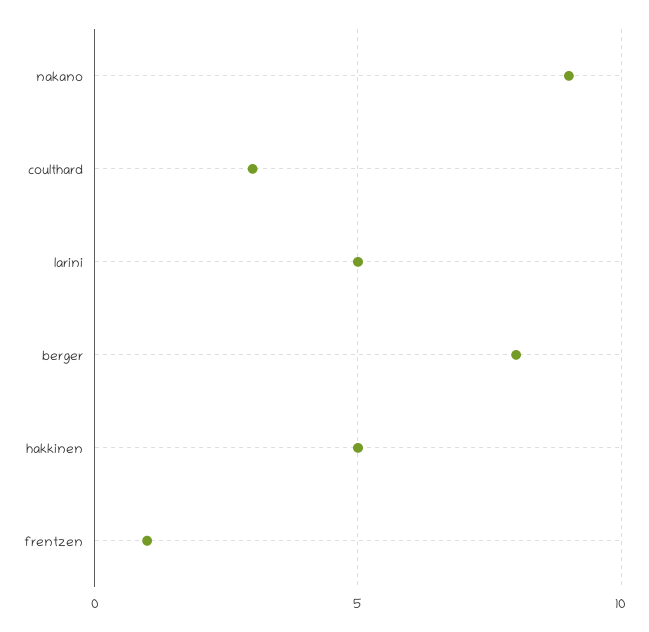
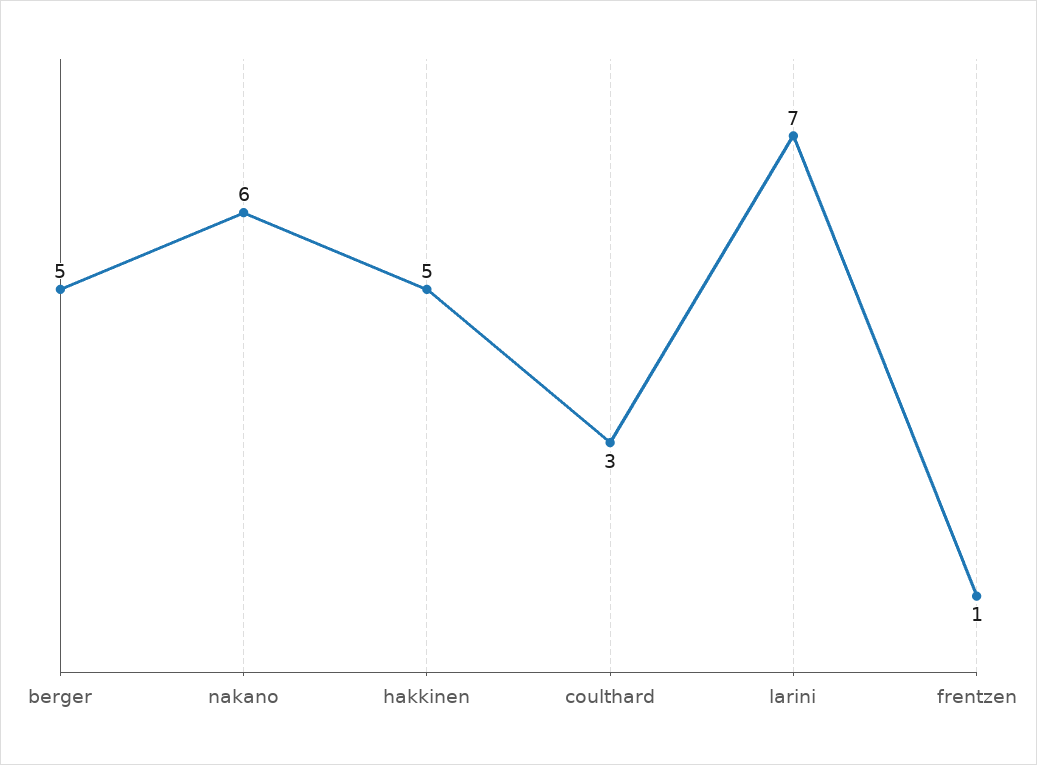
  {
-   "nakano": 9,
+   "nakano": 6,
    "coulthard": 3,
-   "larini": 5,
+   "larini": 7,
-   "berger": 8,
+   "berger": 5,
    "hakkinen": 5,
    "frentzen": 1
  }

